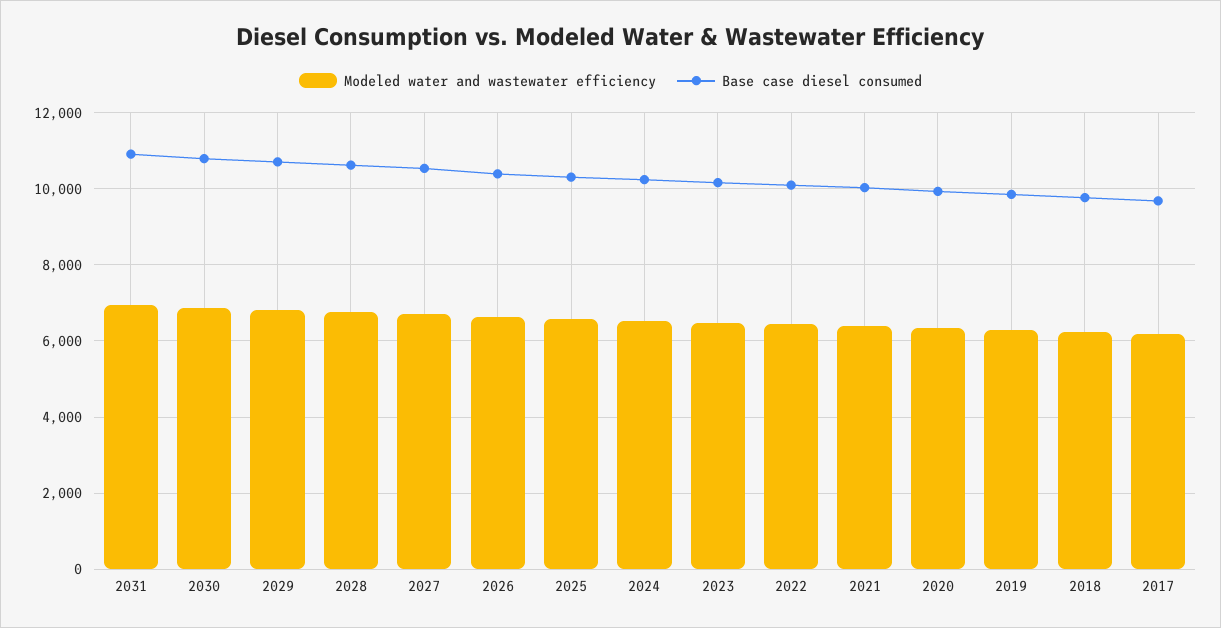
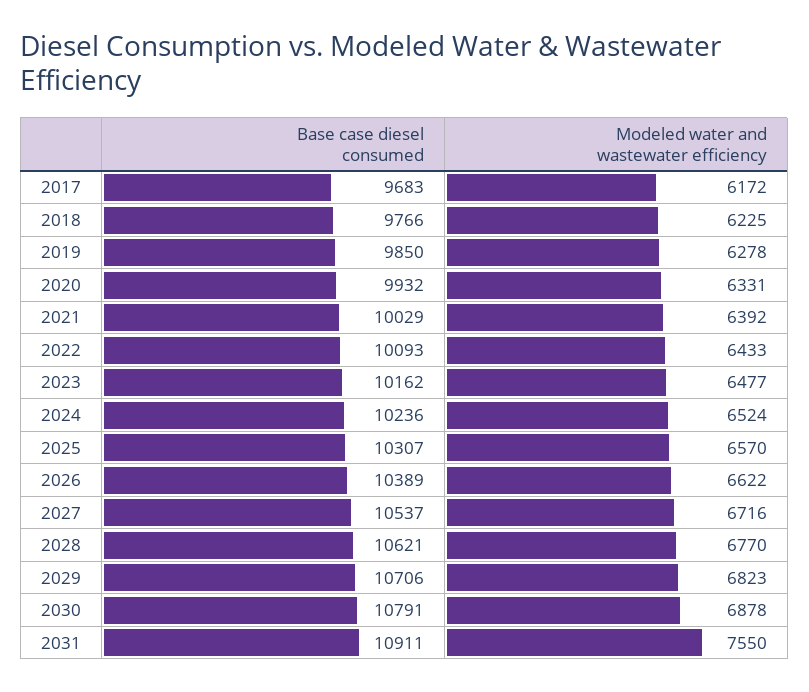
  {
    "Modeled water and wastewater efficiency": {
-     "2031": 7000,
+     "2031": 7550,
      "2030": 6878,
      "2029": 6823,
      "2028": 6770,
      "2027": 6716,
      "2026": 6622,
      "2025": 6570,
      "2024": 6524,
      "2023": 6477,
      "2022": 6433,
      "2021": 6392,
      "2020": 6331,
      "2019": 6278,
      "2018": 6225,
      "2017": 6172
    },
    "Base case diesel consumed": {
      "2031": 10911,
      "2030": 10791,
      "2029": 10706,
      "2028": 10621,
      "2027": 10537,
      "2026": 10389,
      "2025": 10307,
      "2024": 10236,
      "2023": 10162,
      "2022": 10093,
      "2021": 10029,
      "2020": 9932,
      "2019": 9850,
      "2018": 9766,
      "2017": 9683
    }
  }

